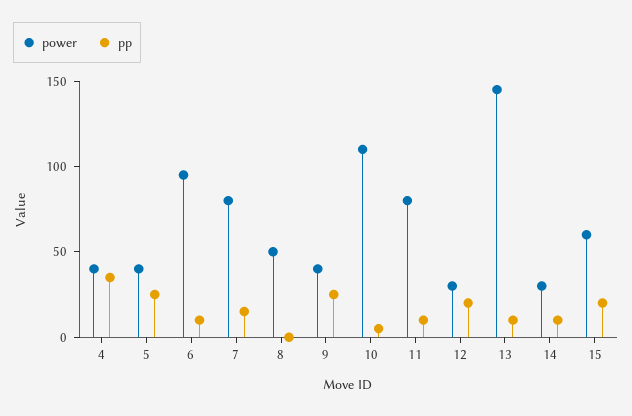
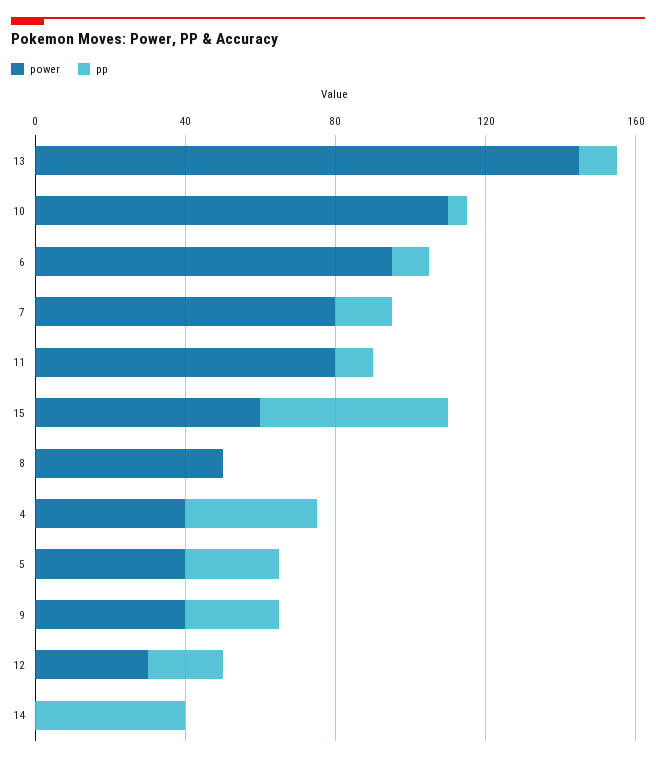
  {
    "power": {
      "4": 40,
      "5": 40,
      "6": 100,
      "7": 80,
      "8": 50,
      "9": 40,
      "10": 110,
      "11": 80,
      "12": 30,
      "13": 150,
-     "14": 30,
+     "14": 0,
      "15": 60
    },
    "pp": {
      "4": 40,
      "5": 30,
      "6": 10,
      "7": 20,
      "8": 0,
      "9": 30,
      "10": 10,
      "11": 10,
      "12": 20,
      "13": 10,
-     "14": 10,
+     "14": 40,
-     "15": 20
+     "15": 50
    }
  }

